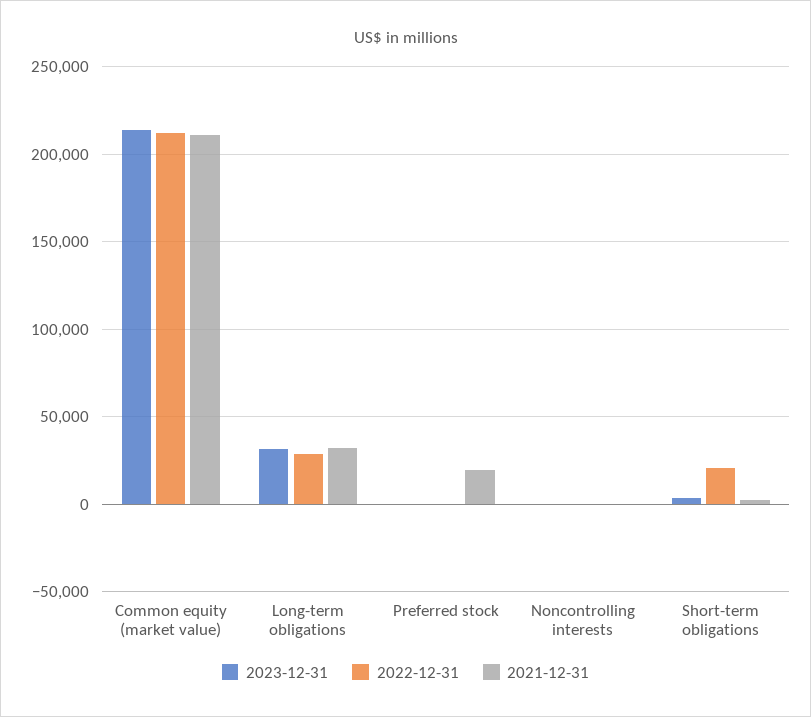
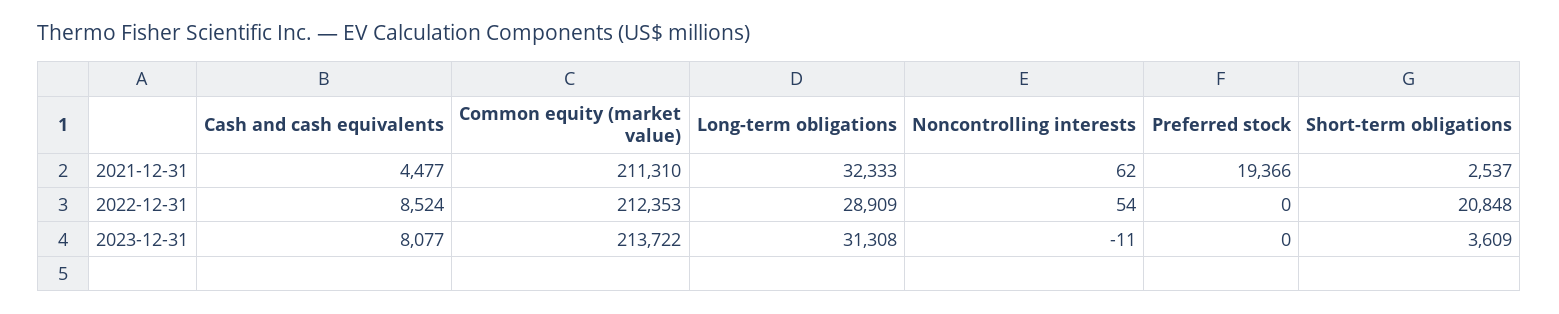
  {
    "2023-12-31": {
      "Common equity (market value)": 213722,
      "Long-term obligations": 31308,
      "Preferred stock": 0,
      "Noncontrolling interests": -11,
-     "Short-term obligations": 3609
+     "Short-term obligations": 3609,
+     "Cash and cash equivalents": 8077
    },
    "2022-12-31": {
      "Common equity (market value)": 212353,
      "Long-term obligations": 28909,
      "Preferred stock": 0,
      "Noncontrolling interests": 54,
-     "Short-term obligations": 20848
+     "Short-term obligations": 20848,
+     "Cash and cash equivalents": 8524
    },
    "2021-12-31": {
      "Common equity (market value)": 211310,
      "Long-term obligations": 32333,
      "Preferred stock": 19366,
      "Noncontrolling interests": 62,
-     "Short-term obligations": 2537
+     "Short-term obligations": 2537,
+     "Cash and cash equivalents": 4477
    }
  }

